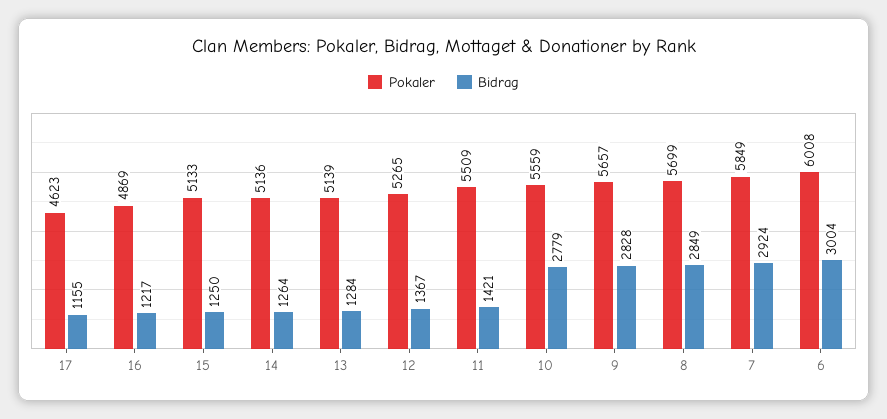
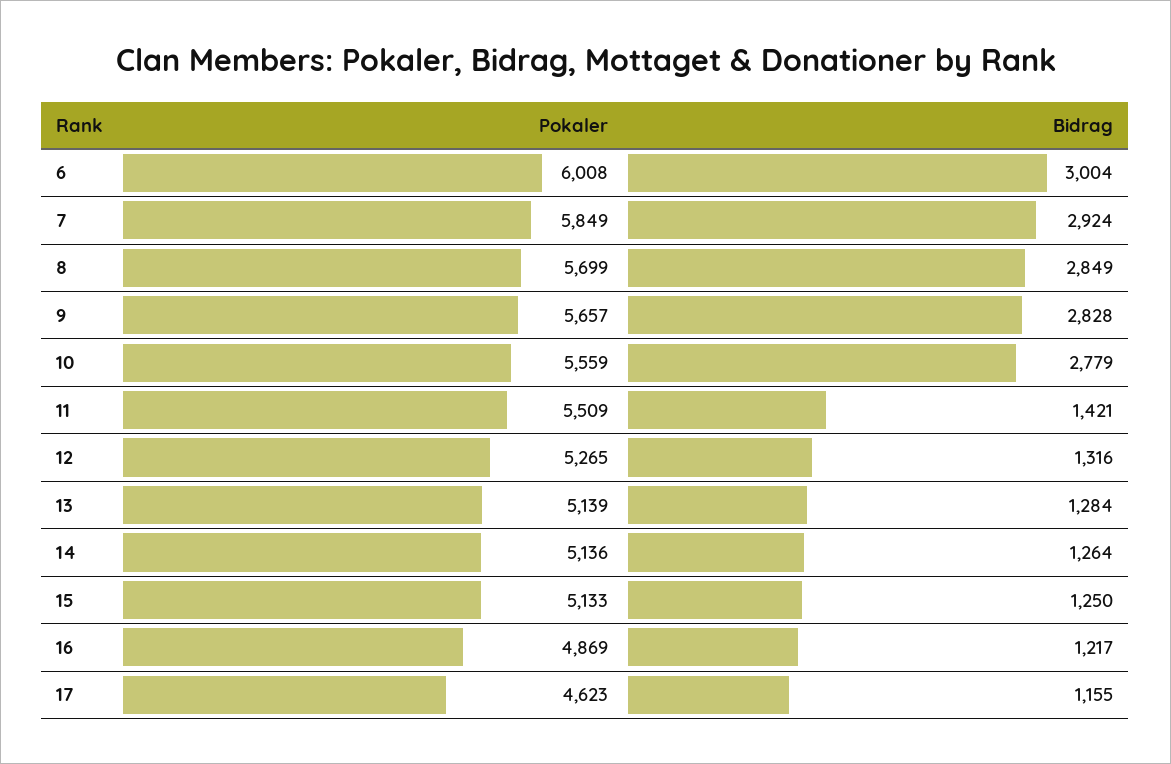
  {
    "Pokaler": {
      "17": 4623,
      "16": 4869,
      "15": 5133,
      "14": 5136,
      "13": 5139,
      "12": 5265,
      "11": 5509,
      "10": 5559,
      "9": 5657,
      "8": 5699,
      "7": 5849,
      "6": 6008
    },
    "Bidrag": {
      "17": 1155,
      "16": 1217,
      "15": 1250,
      "14": 1264,
      "13": 1284,
-     "12": 1367,
+     "12": 1316,
      "11": 1421,
      "10": 2779,
      "9": 2828,
      "8": 2849,
      "7": 2924,
      "6": 3004
    }
  }

